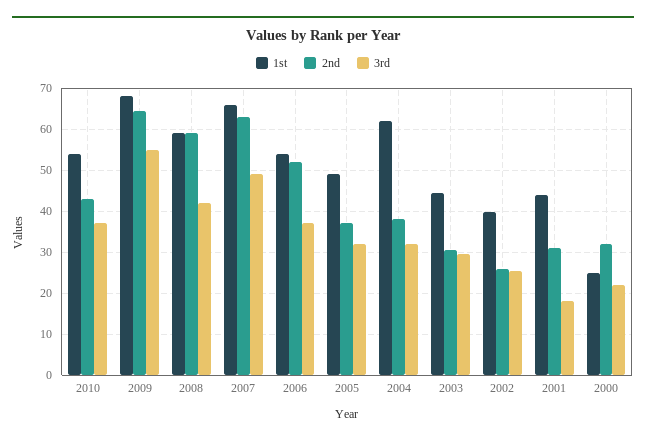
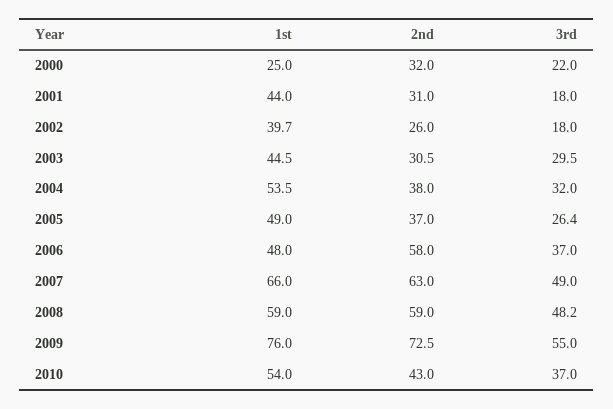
  {
    "1st": {
      "2010": 54,
-     "2009": 68,
+     "2009": 76,
      "2008": 59,
      "2007": 66,
-     "2006": 54,
+     "2006": 48,
      "2005": 49,
-     "2004": 62,
+     "2004": 53.5,
      "2003": 44.5,
      "2002": 39.7,
      "2001": 44,
      "2000": 25
    },
    "2nd": {
      "2010": 43,
-     "2009": 64,
+     "2009": 72.5,
      "2008": 59,
      "2007": 63,
-     "2006": 52,
+     "2006": 58,
      "2005": 37,
      "2004": 38,
      "2003": 30.5,
      "2002": 26,
      "2001": 31,
      "2000": 32
    },
    "3rd": {
      "2010": 37,
      "2009": 55,
-     "2008": 42,
+     "2008": 48.2,
      "2007": 49,
      "2006": 37,
-     "2005": 32,
+     "2005": 26.4,
      "2004": 32,
      "2003": 29.5,
-     "2002": 26,
+     "2002": 18,
      "2001": 18,
      "2000": 22
    }
  }

